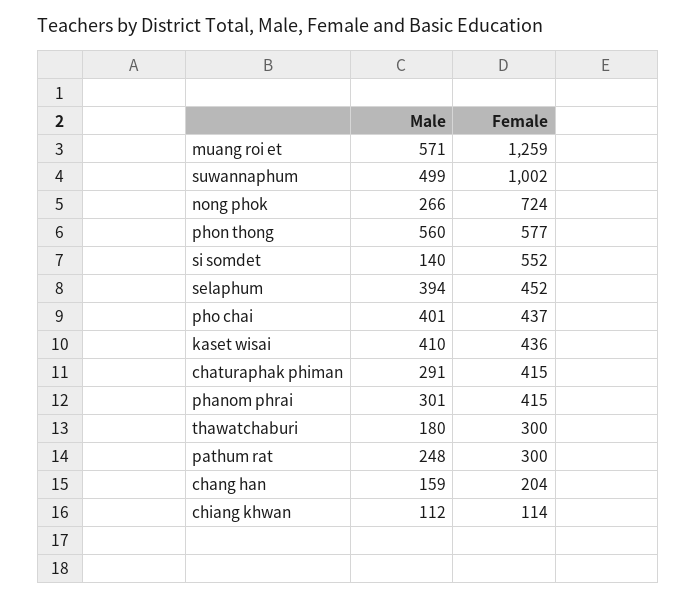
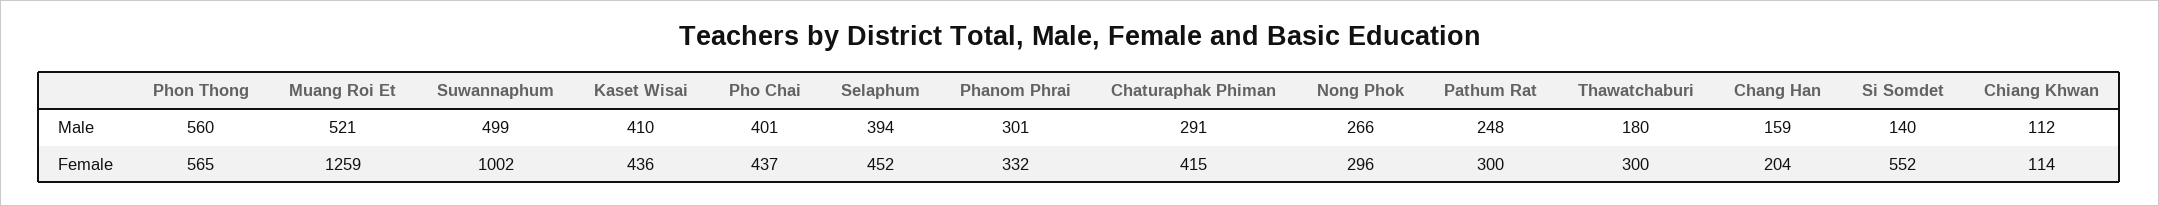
  {
    "Male": {
-     "muang roi et": 571,
+     "muang roi et": 521,
      "suwannaphum": 499,
      "nong phok": 266,
      "phon thong": 560,
      "si somdet": 140,
      "selaphum": 394,
      "pho chai": 401,
      "kaset wisai": 410,
      "chaturaphak phiman": 291,
      "phanom phrai": 301,
      "thawatchaburi": 180,
      "pathum rat": 248,
      "chang han": 159,
      "chiang khwan": 112
    },
    "Female": {
      "muang roi et": 1259,
      "suwannaphum": 1002,
-     "nong phok": 724,
+     "nong phok": 296,
-     "phon thong": 577,
+     "phon thong": 565,
      "si somdet": 552,
      "selaphum": 452,
      "pho chai": 437,
      "kaset wisai": 436,
      "chaturaphak phiman": 415,
-     "phanom phrai": 415,
+     "phanom phrai": 332,
      "thawatchaburi": 300,
      "pathum rat": 300,
      "chang han": 204,
      "chiang khwan": 114
    }
  }

